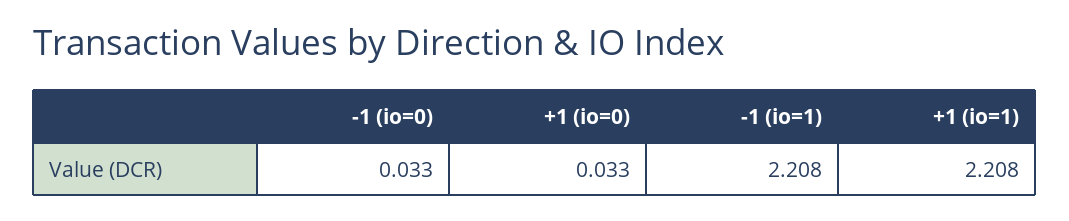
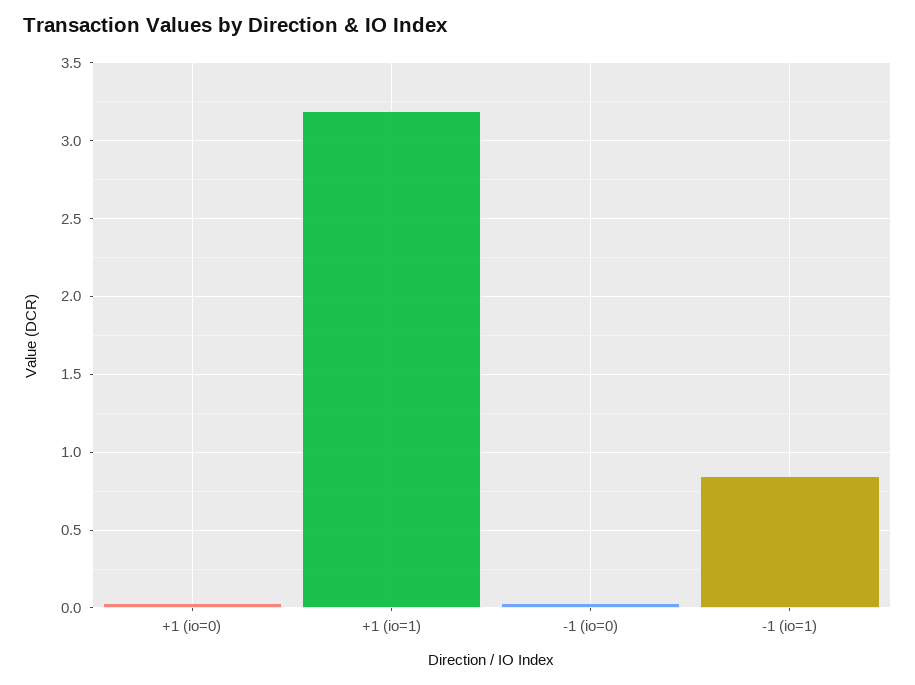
  {
    "-1 (io=0)": 0.033,
    "+1 (io=0)": 0.033,
-   "-1 (io=1)": 2.208,
+   "-1 (io=1)": 0.85,
-   "+1 (io=1)": 2.208
+   "+1 (io=1)": 3.2
  }

